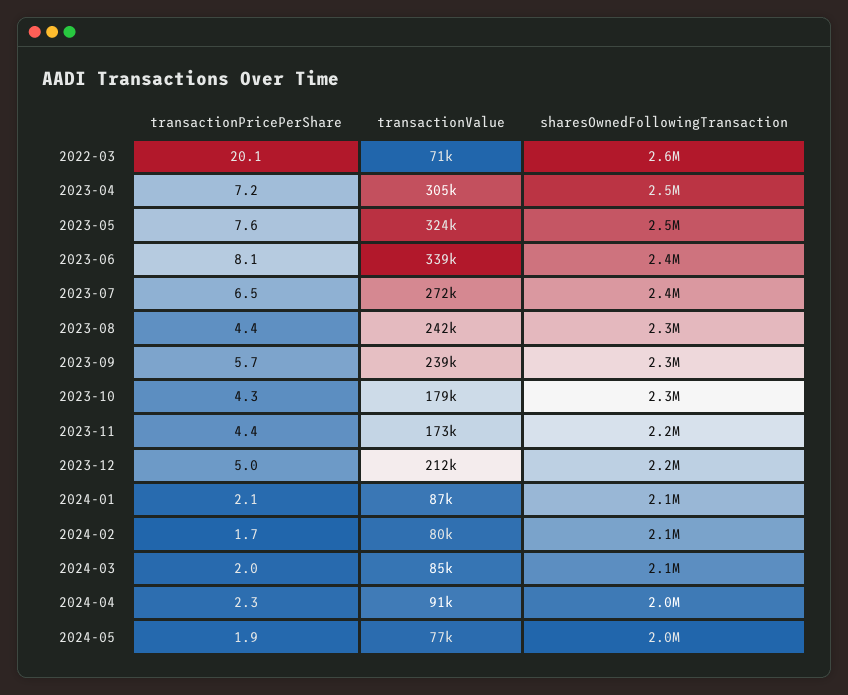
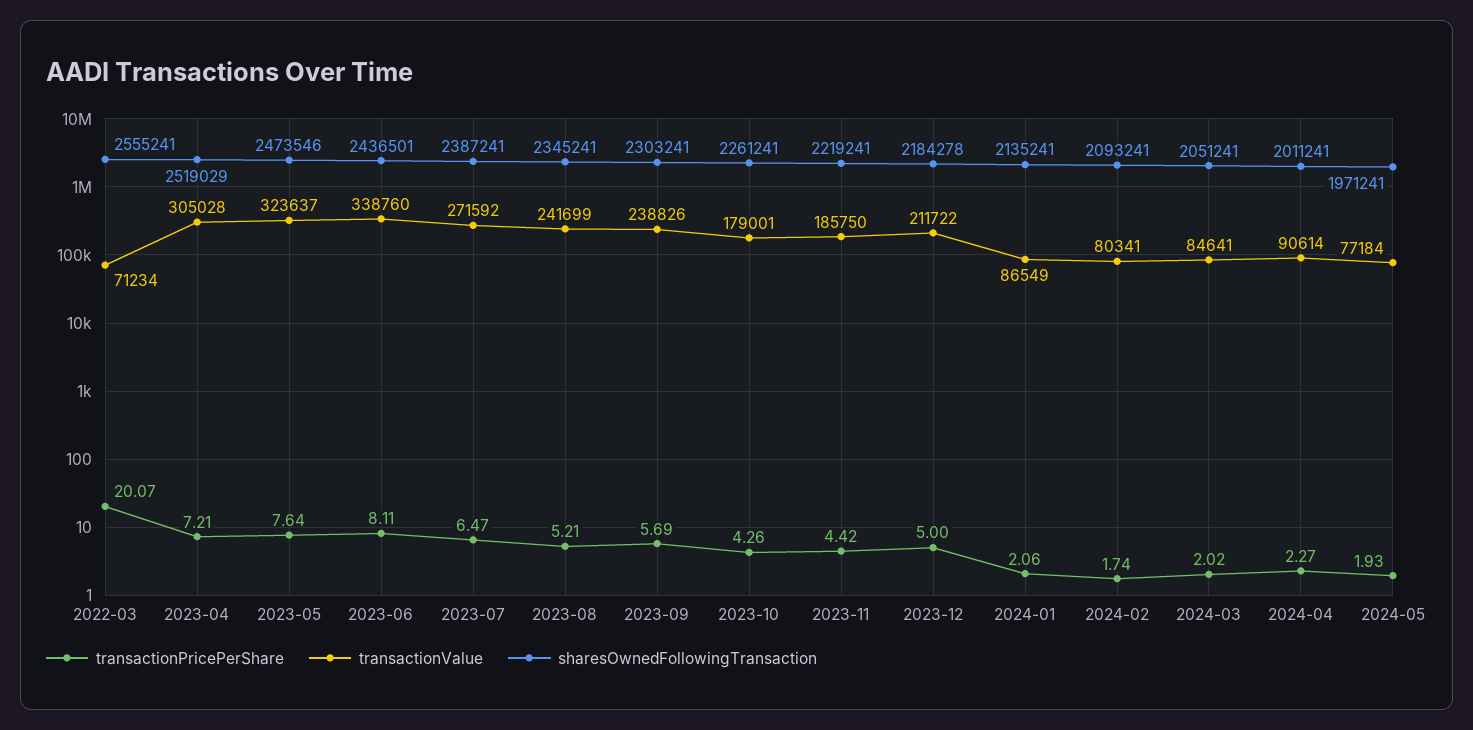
  {
    "transactionPricePerShare": {
      "2022-03": 20.07,
      "2023-04": 7.21,
      "2023-05": 7.64,
      "2023-06": 8.11,
      "2023-07": 6.47,
-     "2023-08": 4.4,
+     "2023-08": 5.21,
      "2023-09": 5.69,
      "2023-10": 4.26,
      "2023-11": 4.42,
      "2023-12": 5,
      "2024-01": 2.06,
      "2024-02": 1.74,
      "2024-03": 2.02,
      "2024-04": 2.27,
      "2024-05": 1.93
    },
    "transactionValue": {
      "2022-03": 71234,
      "2023-04": 305028,
      "2023-05": 323637,
      "2023-06": 338760,
      "2023-07": 271592,
      "2023-08": 241699,
      "2023-09": 238826,
      "2023-10": 179001,
-     "2023-11": 173000,
+     "2023-11": 185750,
      "2023-12": 211722,
      "2024-01": 86549,
      "2024-02": 80341,
      "2024-03": 84641,
      "2024-04": 90614,
      "2024-05": 77184
    },
    "sharesOwnedFollowingTransaction": {
      "2022-03": 2555241,
      "2023-04": 2519029,
      "2023-05": 2473546,
      "2023-06": 2436501,
      "2023-07": 2387241,
      "2023-08": 2345241,
      "2023-09": 2303241,
      "2023-10": 2261241,
      "2023-11": 2219241,
      "2023-12": 2184278,
      "2024-01": 2135241,
      "2024-02": 2093241,
      "2024-03": 2051241,
      "2024-04": 2011241,
      "2024-05": 1971241
    }
  }

